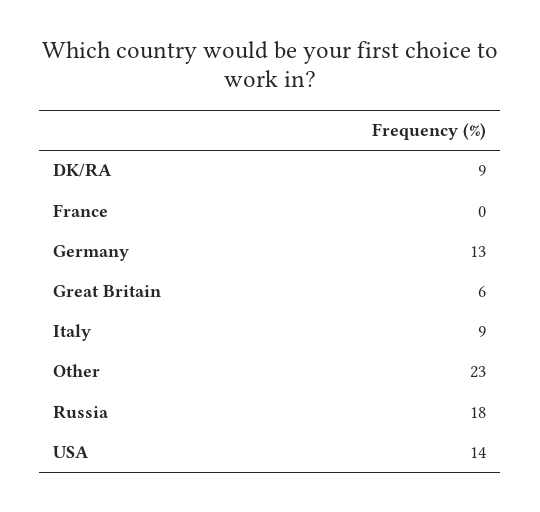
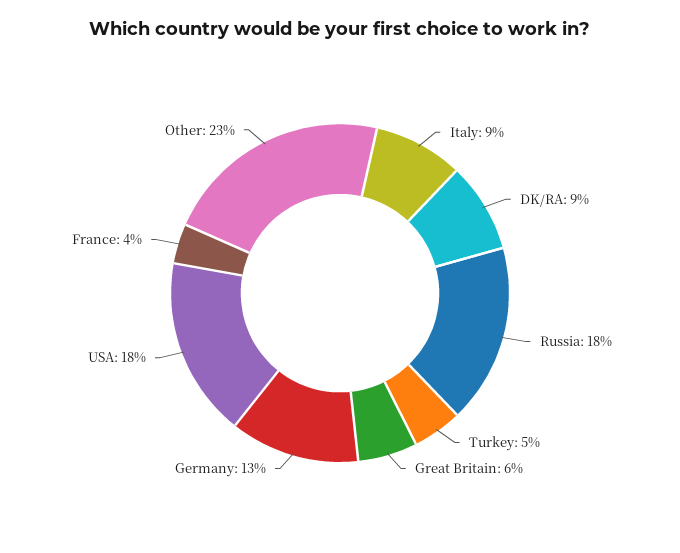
  {
    "DK/RA": 9,
-   "France": 0,
+   "France": 4,
    "Germany": 13,
    "Great Britain": 6,
    "Italy": 9,
    "Other": 23,
    "Russia": 18,
-   "USA": 14
+   "USA": 18,
+   "Turkey": 5
  }

